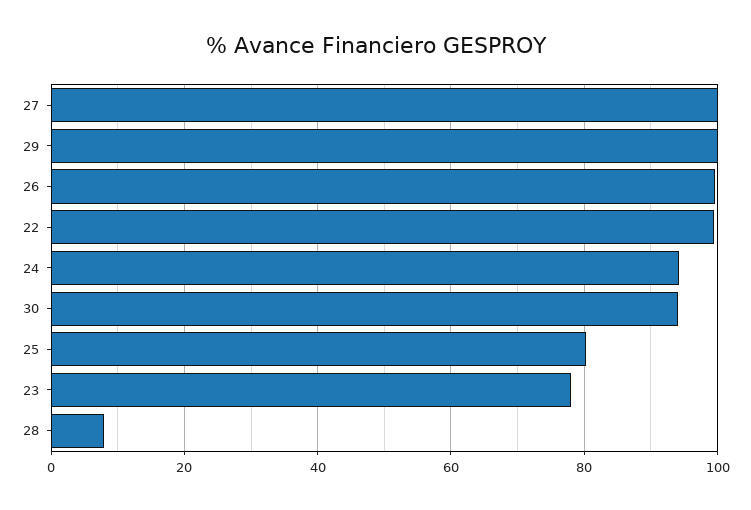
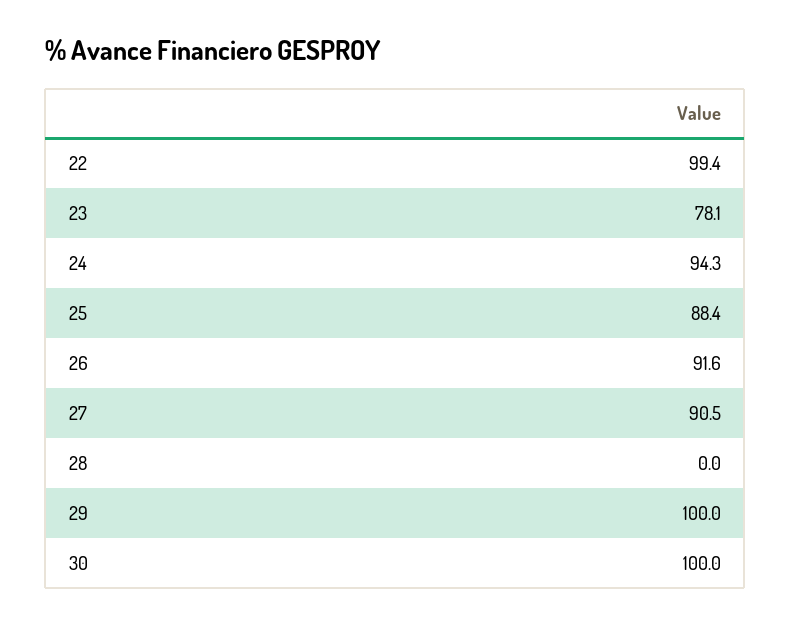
  {
-   "27": 100,
+   "27": 90.5,
    "29": 100,
-   "26": 100,
+   "26": 91.6,
    "22": 99.4,
    "24": 94.3,
-   "30": 94,
+   "30": 100,
-   "25": 80,
+   "25": 88.4,
    "23": 78.1,
-   "28": 8
+   "28": 0
  }

